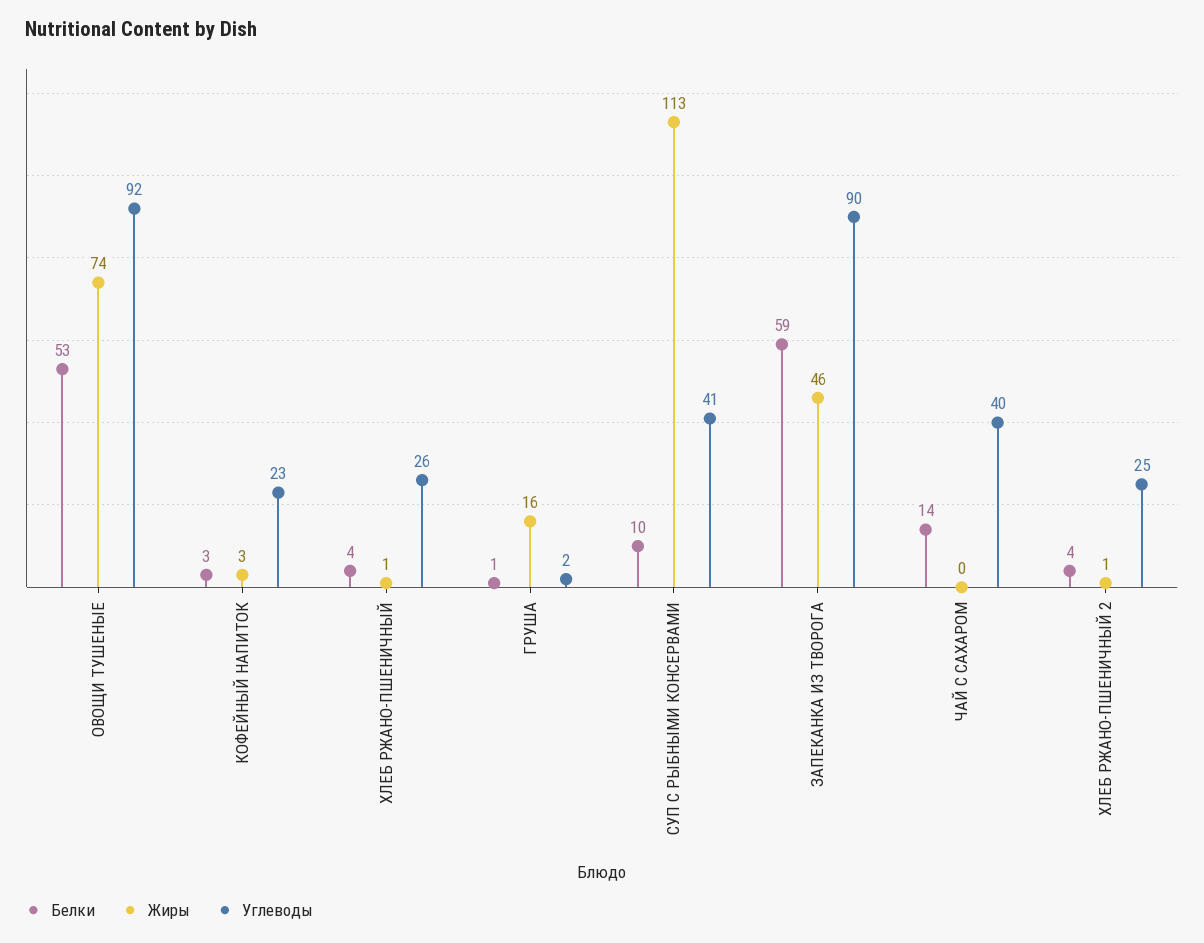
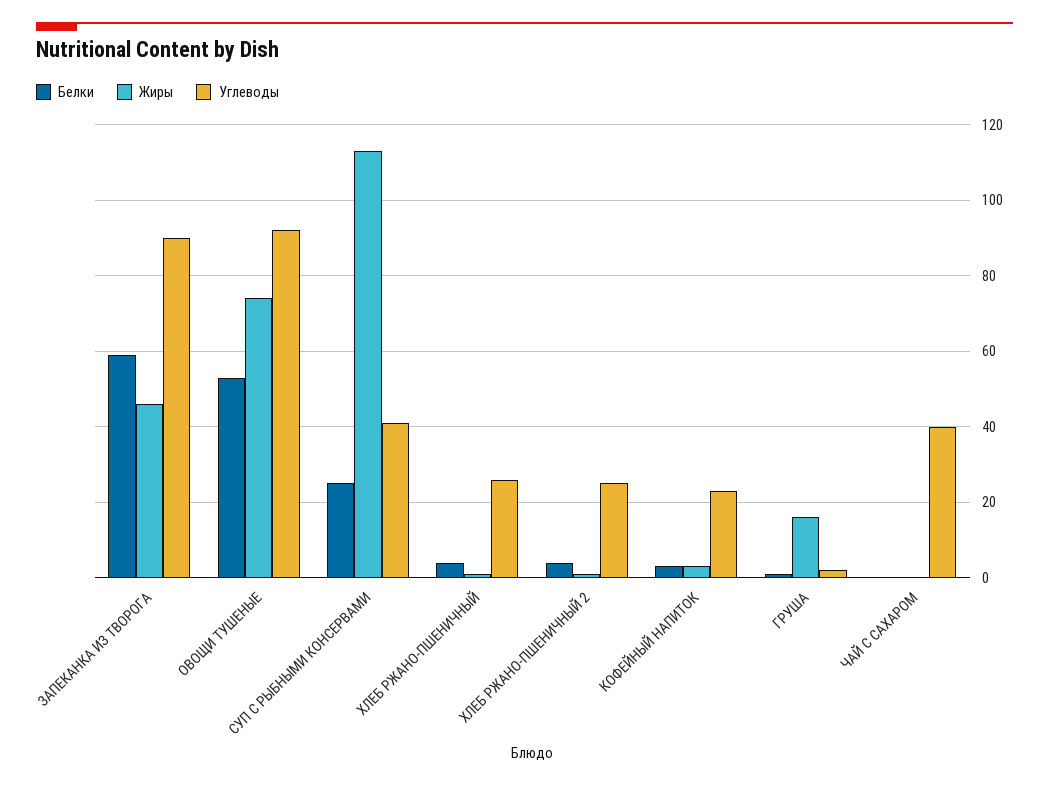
  {
    "Белки": {
      "ОВОЩИ ТУШЕНЫЕ": 53,
      "КОФЕЙНЫЙ НАПИТОК": 3,
      "ХЛЕБ РЖАНО-ПШЕНИЧНЫЙ": 4,
      "ГРУША": 1,
-     "СУП С РЫБНЫМИ КОНСЕРВАМИ": 10,
+     "СУП С РЫБНЫМИ КОНСЕРВАМИ": 25,
      "ЗАПЕКАНКА ИЗ ТВОРОГА": 59,
-     "ЧАЙ С САХАРОМ": 14,
+     "ЧАЙ С САХАРОМ": 0,
      "ХЛЕБ РЖАНО-ПШЕНИЧНЫЙ 2": 4
    },
    "Жиры": {
      "ОВОЩИ ТУШЕНЫЕ": 74,
      "КОФЕЙНЫЙ НАПИТОК": 3,
      "ХЛЕБ РЖАНО-ПШЕНИЧНЫЙ": 1,
      "ГРУША": 16,
      "СУП С РЫБНЫМИ КОНСЕРВАМИ": 113,
      "ЗАПЕКАНКА ИЗ ТВОРОГА": 46,
      "ЧАЙ С САХАРОМ": 0,
      "ХЛЕБ РЖАНО-ПШЕНИЧНЫЙ 2": 1
    },
    "Углеводы": {
      "ОВОЩИ ТУШЕНЫЕ": 92,
      "КОФЕЙНЫЙ НАПИТОК": 23,
      "ХЛЕБ РЖАНО-ПШЕНИЧНЫЙ": 26,
      "ГРУША": 2,
      "СУП С РЫБНЫМИ КОНСЕРВАМИ": 41,
      "ЗАПЕКАНКА ИЗ ТВОРОГА": 90,
      "ЧАЙ С САХАРОМ": 40,
      "ХЛЕБ РЖАНО-ПШЕНИЧНЫЙ 2": 25
    }
  }

